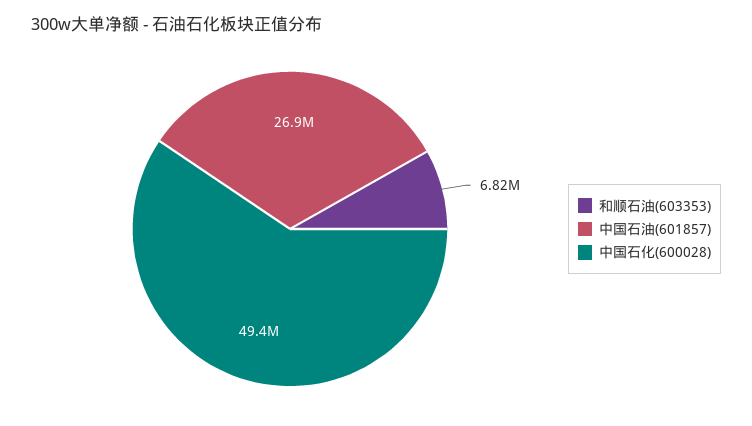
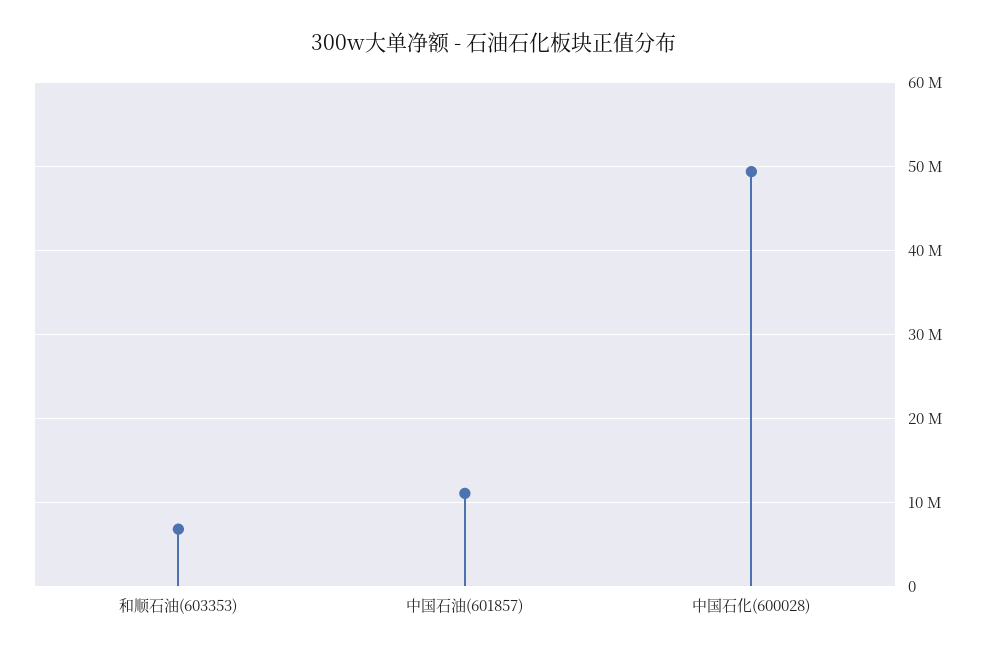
  {
    "和顺石油(603353)": 6820000,
-   "中国石油(601857)": 26900000,
+   "中国石油(601857)": 11000000,
    "中国石化(600028)": 49400000
  }

